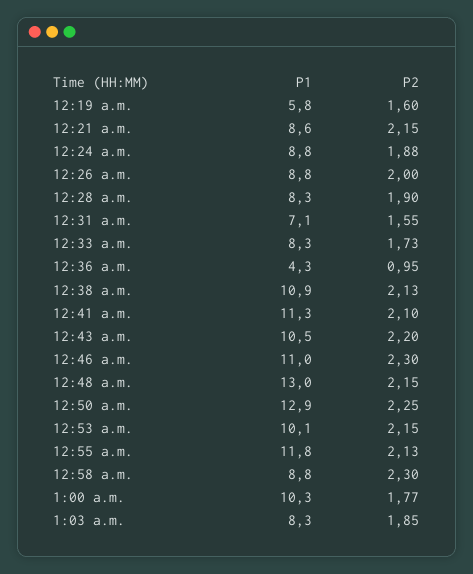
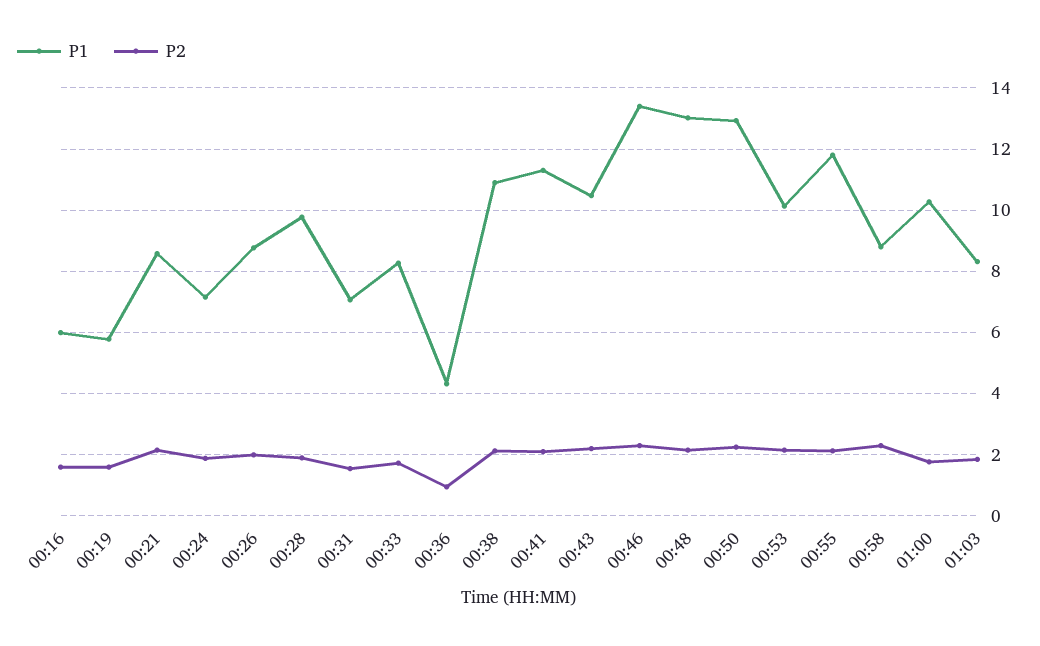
  {
    "P1": {
      "12:19 a.m.": 5.8,
      "12:21 a.m.": 8.6,
-     "12:24 a.m.": 8.8,
+     "12:24 a.m.": 7.2,
      "12:26 a.m.": 8.8,
-     "12:28 a.m.": 8.3,
+     "12:28 a.m.": 9.8,
      "12:31 a.m.": 7.1,
      "12:33 a.m.": 8.3,
      "12:36 a.m.": 4.3,
      "12:38 a.m.": 10.9,
      "12:41 a.m.": 11.3,
      "12:43 a.m.": 10.5,
-     "12:46 a.m.": 11,
+     "12:46 a.m.": 13.4,
      "12:48 a.m.": 13,
      "12:50 a.m.": 12.9,
      "12:53 a.m.": 10.1,
      "12:55 a.m.": 11.8,
      "12:58 a.m.": 8.8,
      "1:00 a.m.": 10.3,
-     "1:03 a.m.": 8.3
+     "1:03 a.m.": 8.3,
+     "00:16": 6
    },
    "P2": {
      "12:19 a.m.": 1.6,
      "12:21 a.m.": 2.15,
      "12:24 a.m.": 1.88,
      "12:26 a.m.": 2,
      "12:28 a.m.": 1.9,
      "12:31 a.m.": 1.55,
      "12:33 a.m.": 1.73,
      "12:36 a.m.": 0.95,
      "12:38 a.m.": 2.13,
      "12:41 a.m.": 2.1,
      "12:43 a.m.": 2.2,
      "12:46 a.m.": 2.3,
      "12:48 a.m.": 2.15,
      "12:50 a.m.": 2.25,
      "12:53 a.m.": 2.15,
      "12:55 a.m.": 2.13,
      "12:58 a.m.": 2.3,
      "1:00 a.m.": 1.77,
-     "1:03 a.m.": 1.85
+     "1:03 a.m.": 1.85,
+     "00:16": 1.6
    }
  }

